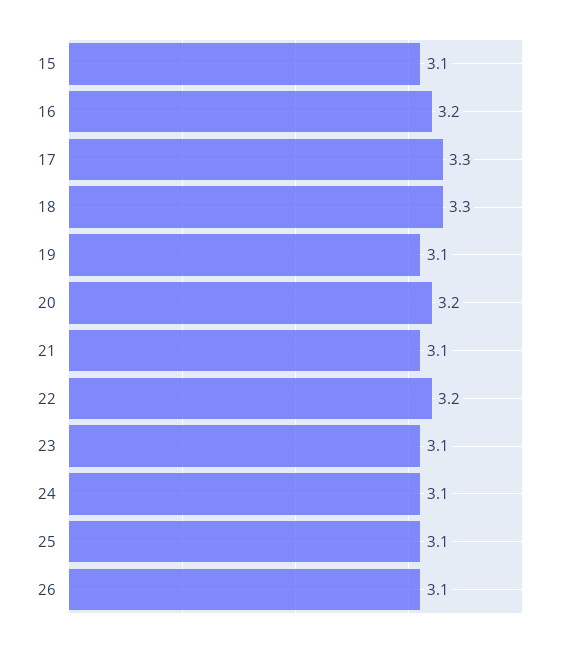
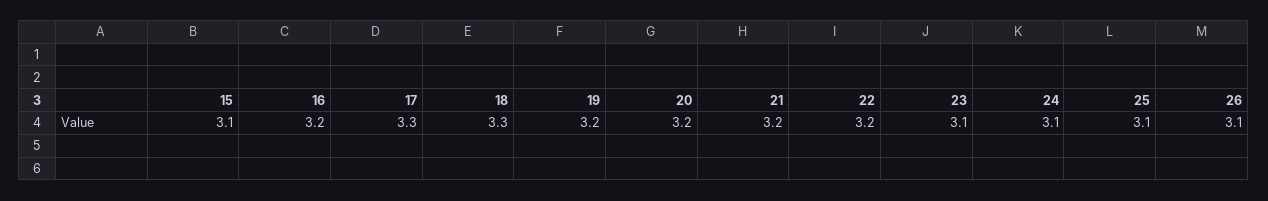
  {
    "15": 3.1,
    "16": 3.2,
    "17": 3.3,
    "18": 3.3,
-   "19": 3.1,
+   "19": 3.2,
    "20": 3.2,
-   "21": 3.1,
+   "21": 3.2,
    "22": 3.2,
    "23": 3.1,
    "24": 3.1,
    "25": 3.1,
    "26": 3.1
  }

